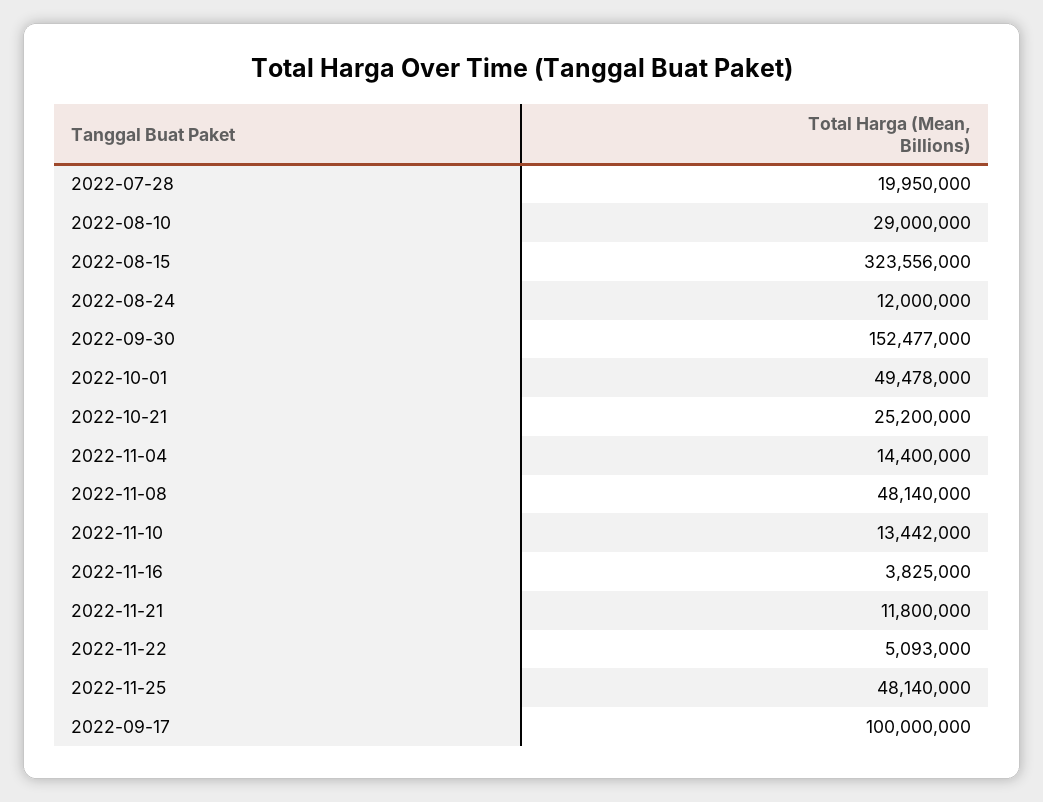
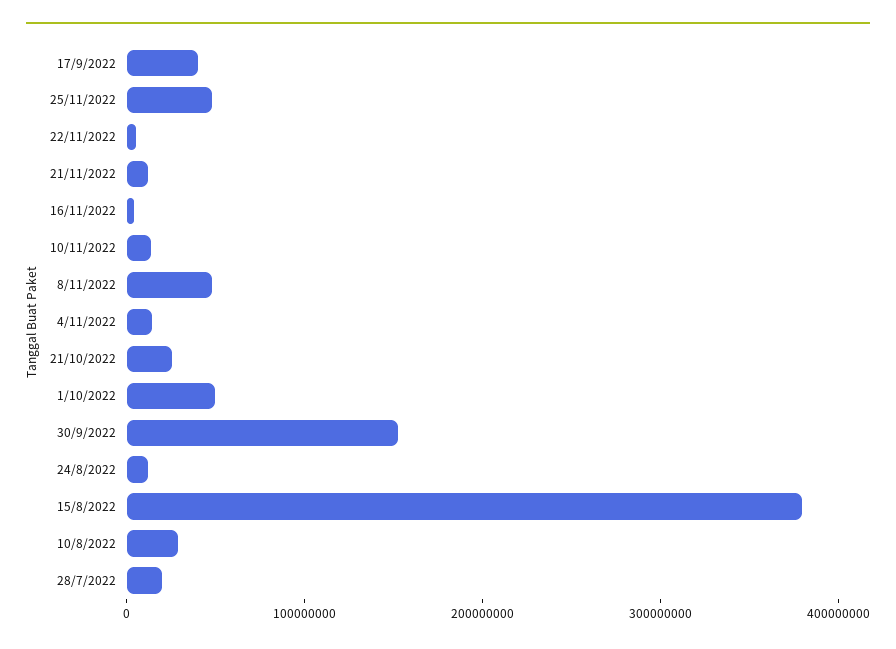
  {
    "2022-07-28": 19950000,
    "2022-08-10": 29000000,
-   "2022-08-15": 323556000,
+   "2022-08-15": 380000000,
    "2022-08-24": 12000000,
    "2022-09-30": 152477000,
    "2022-10-01": 49478000,
    "2022-10-21": 25200000,
    "2022-11-04": 14400000,
    "2022-11-08": 48140000,
    "2022-11-10": 13442000,
    "2022-11-16": 3825000,
    "2022-11-21": 11800000,
    "2022-11-22": 5093000,
    "2022-11-25": 48140000,
-   "2022-09-17": 100000000
+   "2022-09-17": 40000000
  }

